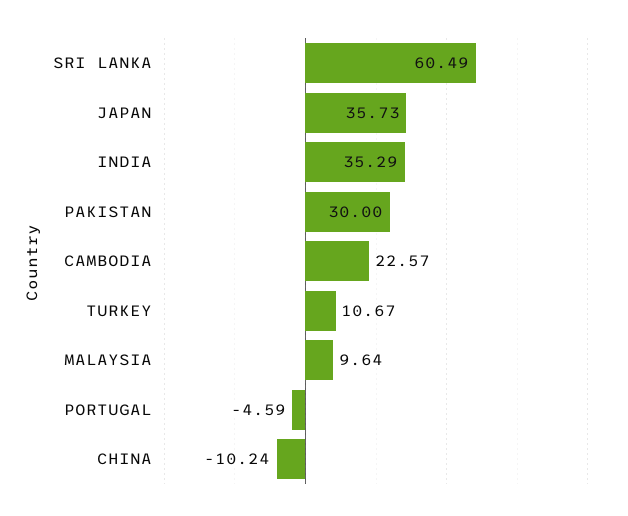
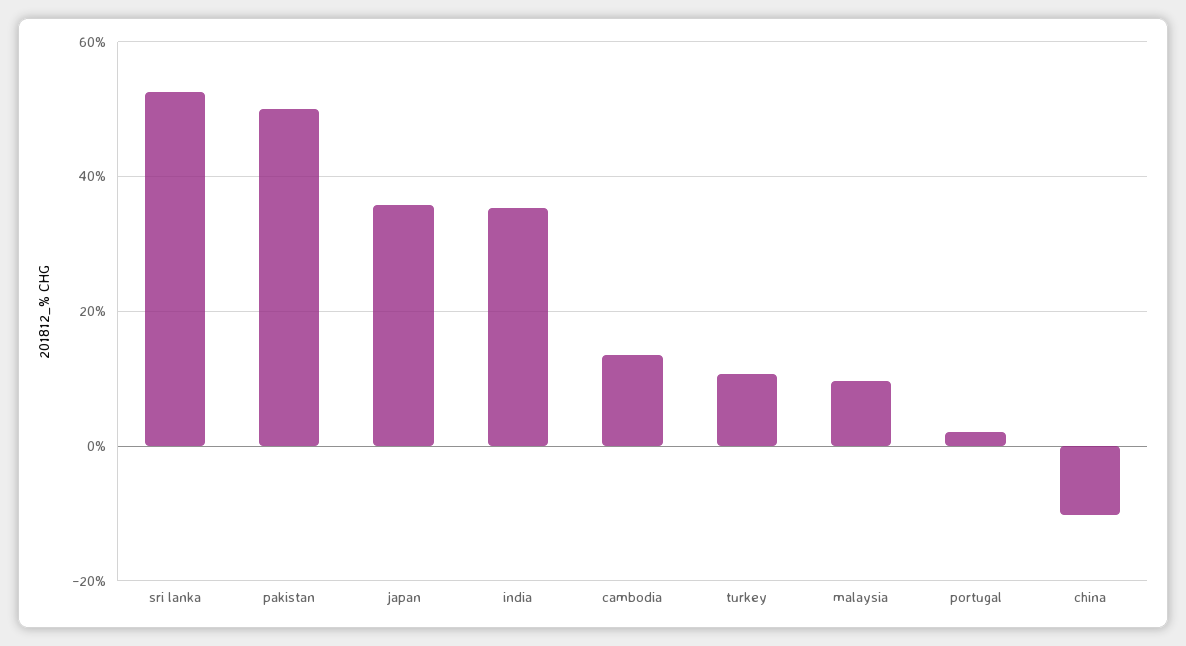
  {
-   "SRI LANKA": 60.49,
+   "SRI LANKA": 52,
    "JAPAN": 35.73,
    "INDIA": 35.29,
-   "PAKISTAN": 30,
+   "PAKISTAN": 50,
-   "CAMBODIA": 22.57,
+   "CAMBODIA": 14,
    "TURKEY": 10.67,
    "MALAYSIA": 9.64,
-   "PORTUGAL": -4.59,
+   "PORTUGAL": 2,
    "CHINA": -10.24
  }

